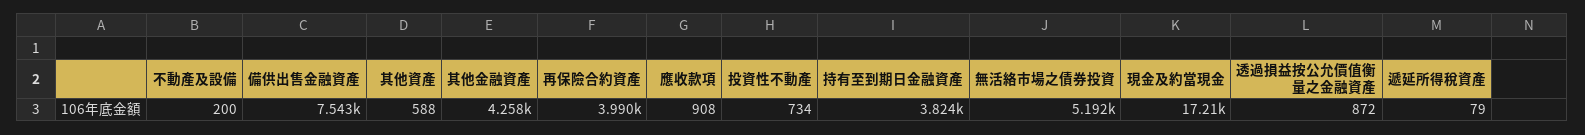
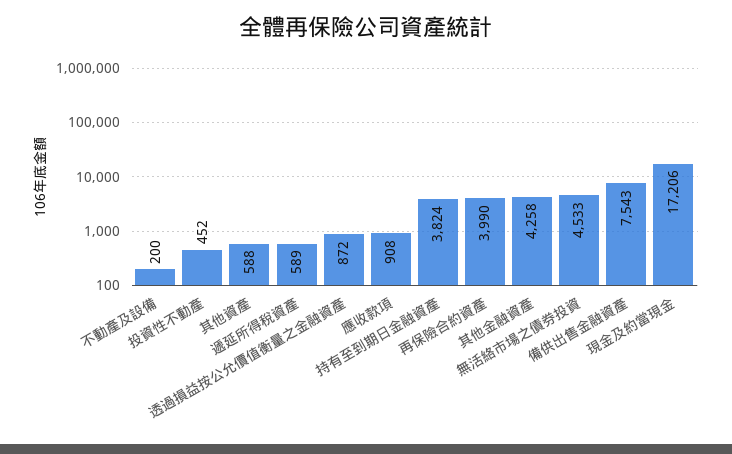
  {
    "不動產及設備": 200,
    "備供出售金融資產": 7543,
    "其他資產": 588,
    "其他金融資產": 4258,
    "再保險合約資產": 3990,
    "應收款項": 908,
-   "投資性不動產": 734,
+   "投資性不動產": 452,
    "持有至到期日金融資產": 3824,
-   "無活絡市場之債券投資": 5192,
+   "無活絡市場之債券投資": 4533,
    "現金及約當現金": 17206,
    "透過損益按公允價值衡量之金融資產": 872,
-   "遞延所得稅資產": 79
+   "遞延所得稅資產": 589
  }

